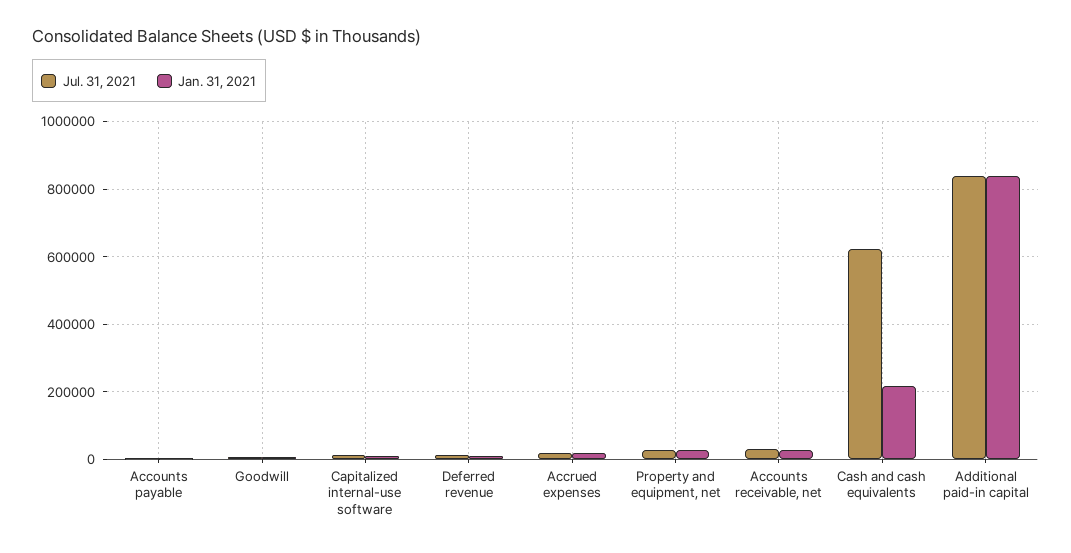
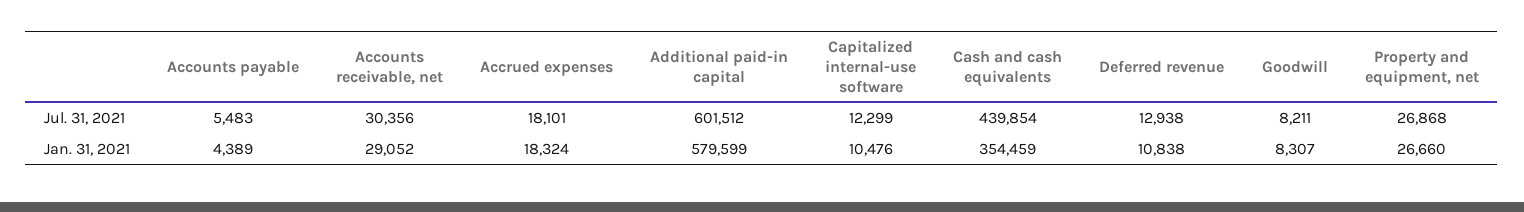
  {
    "Jul. 31, 2021": {
      "Accounts payable": 5483,
      "Goodwill": 8211,
      "Capitalized internal-use software": 12299,
      "Deferred revenue": 12938,
      "Accrued expenses": 18101,
      "Property and equipment, net": 26868,
      "Accounts receivable, net": 30356,
-     "Cash and cash equivalents": 620000,
+     "Cash and cash equivalents": 439854,
-     "Additional paid-in capital": 840000
+     "Additional paid-in capital": 601512
    },
    "Jan. 31, 2021": {
      "Accounts payable": 4389,
      "Goodwill": 8307,
      "Capitalized internal-use software": 10476,
      "Deferred revenue": 10838,
      "Accrued expenses": 18324,
      "Property and equipment, net": 26660,
      "Accounts receivable, net": 29052,
-     "Cash and cash equivalents": 220000,
+     "Cash and cash equivalents": 354459,
-     "Additional paid-in capital": 840000
+     "Additional paid-in capital": 579599
    }
  }

